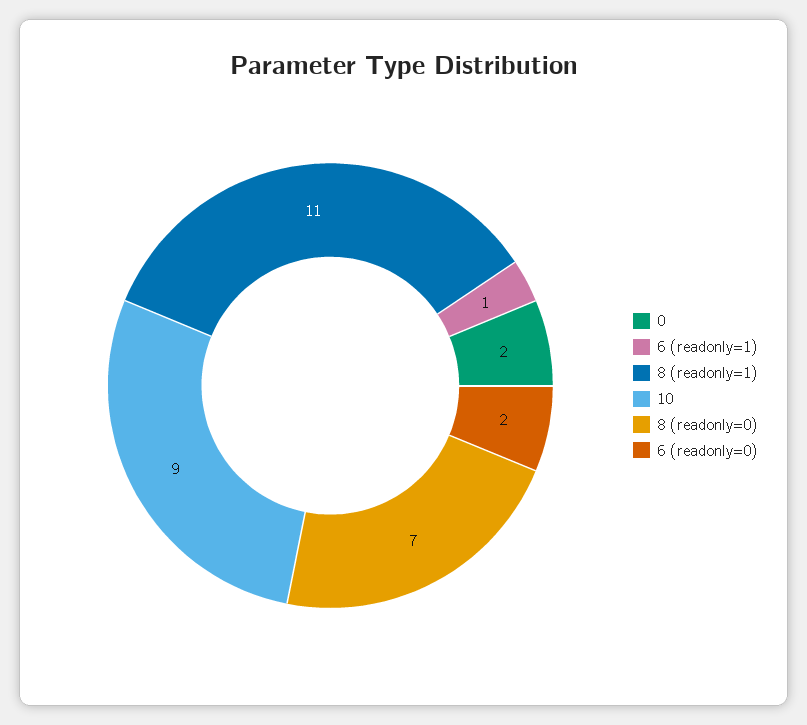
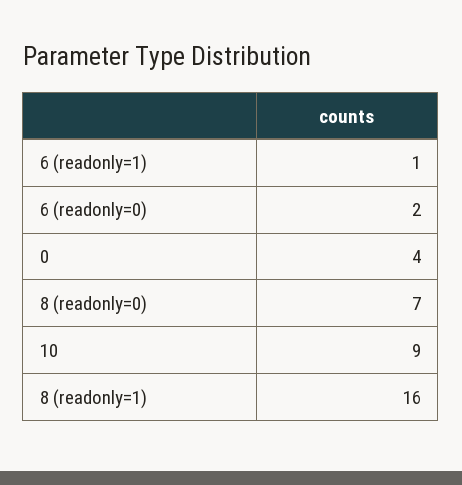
  {
-   "0": 2,
+   "0": 4,
    "6 (readonly=1)": 1,
-   "8 (readonly=1)": 11,
+   "8 (readonly=1)": 16,
    "10": 9,
    "8 (readonly=0)": 7,
    "6 (readonly=0)": 2
  }

